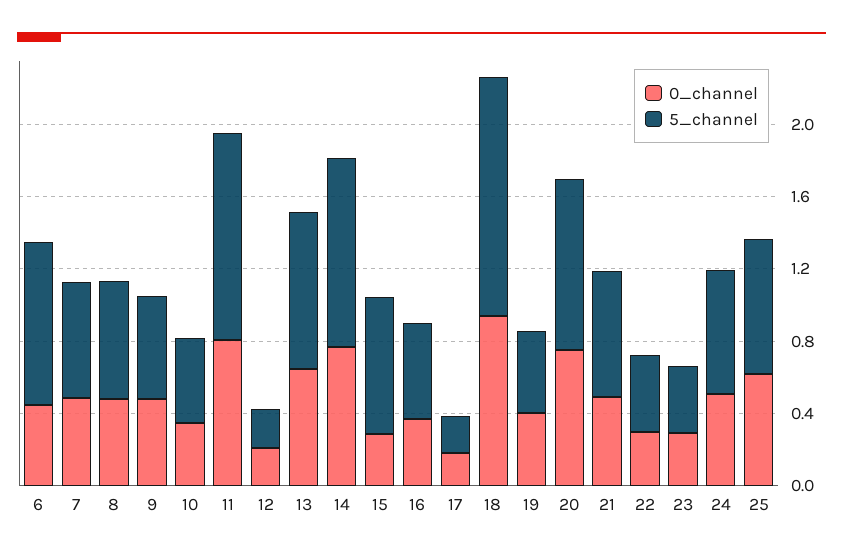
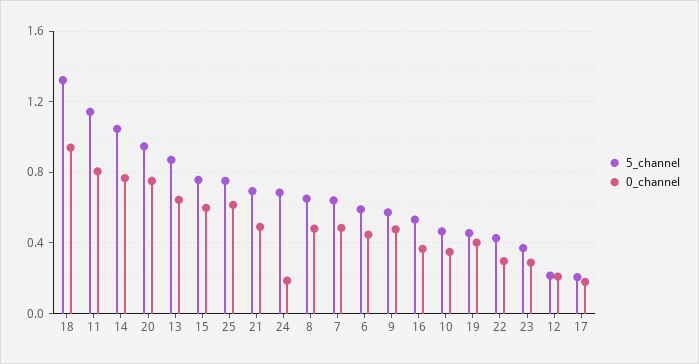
  {
    "0_channel": {
      "6": 0.45,
      "7": 0.5,
      "8": 0.5,
      "9": 0.5,
      "10": 0.35,
      "11": 0.8,
      "12": 0.2,
      "13": 0.65,
      "14": 0.75,
-     "15": 0.3,
+     "15": 0.6,
      "16": 0.35,
      "17": 0.2,
      "18": 0.95,
      "19": 0.4,
      "20": 0.75,
      "21": 0.5,
      "22": 0.3,
      "23": 0.3,
-     "24": 0.5,
+     "24": 0.2,
      "25": 0.6
    },
    "5_channel": {
-     "6": 0.9,
+     "6": 0.6,
      "7": 0.65,
      "8": 0.65,
      "9": 0.55,
      "10": 0.45,
      "11": 1.15,
      "12": 0.2,
      "13": 0.85,
      "14": 1.05,
      "15": 0.75,
      "16": 0.55,
      "17": 0.2,
      "18": 1.3,
      "19": 0.45,
      "20": 0.95,
      "21": 0.7,
      "22": 0.45,
      "23": 0.35,
      "24": 0.7,
      "25": 0.75
    }
  }

